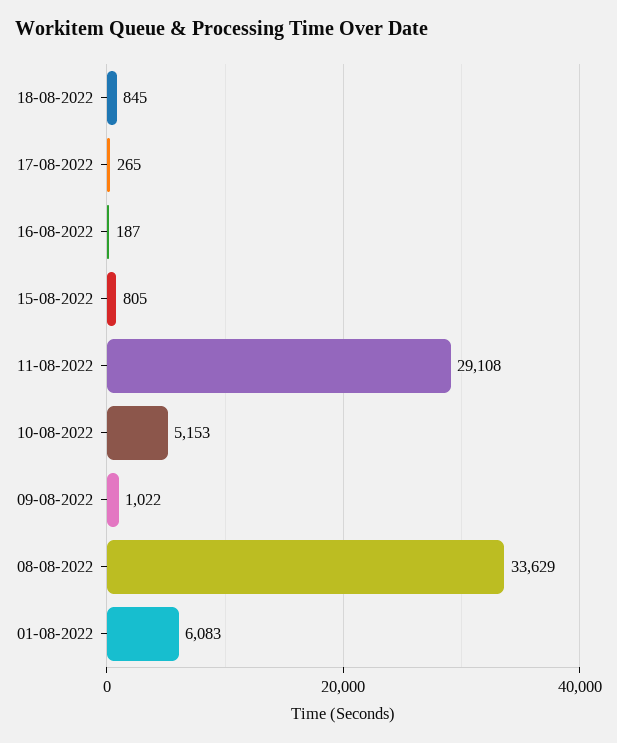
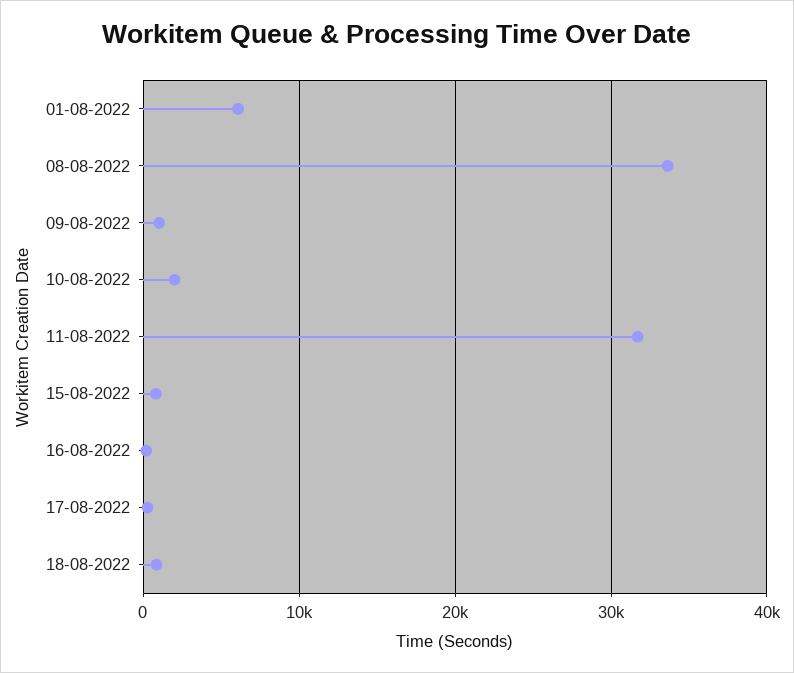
  {
    "18-08-2022": 845,
    "17-08-2022": 265,
    "16-08-2022": 187,
    "15-08-2022": 805,
-   "11-08-2022": 29108,
+   "11-08-2022": 32000,
-   "10-08-2022": 5153,
+   "10-08-2022": 2000,
    "09-08-2022": 1022,
    "08-08-2022": 33629,
    "01-08-2022": 6083
  }

